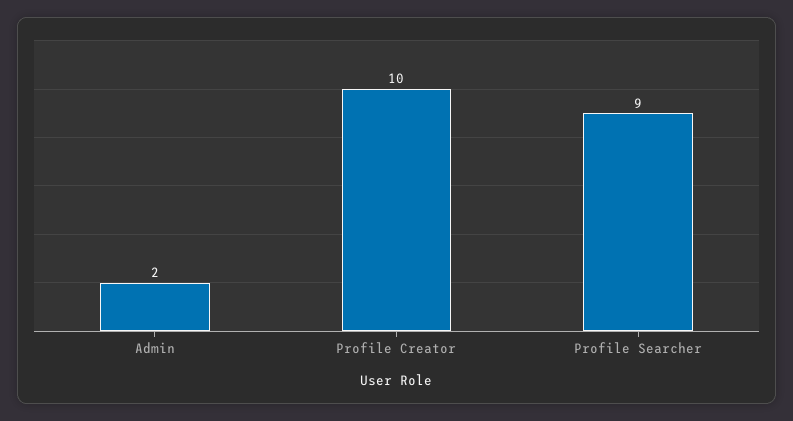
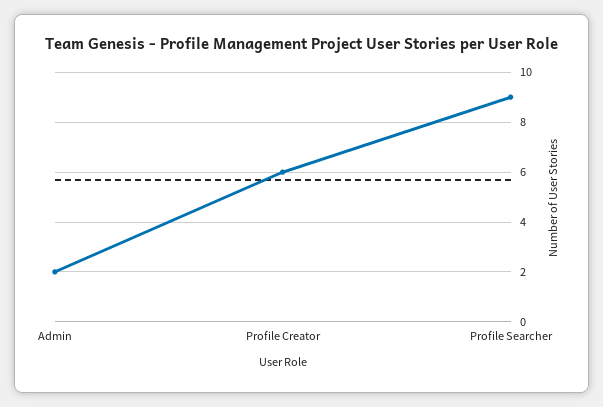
  {
    "Admin": 2,
-   "Profile Creator": 10,
+   "Profile Creator": 6,
    "Profile Searcher": 9
  }

